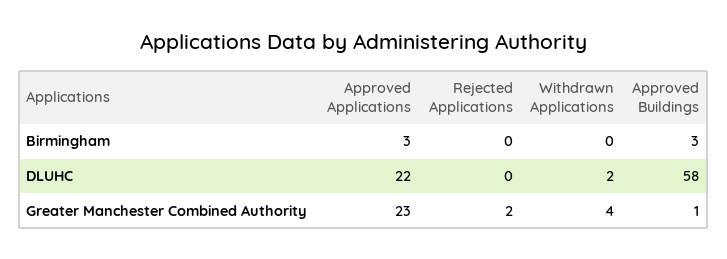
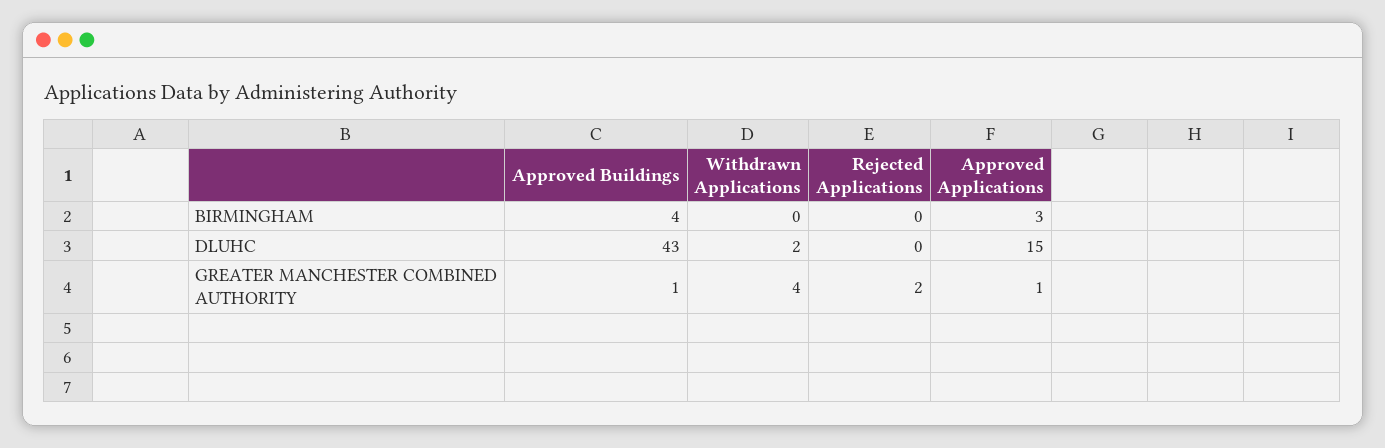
  {
    "Approved Applications": {
      "Birmingham": 3,
-     "DLUHC": 22,
+     "DLUHC": 15,
-     "Greater Manchester Combined Authority": 23
+     "Greater Manchester Combined Authority": 1
    },
    "Rejected Applications": {
      "Birmingham": 0,
      "DLUHC": 0,
      "Greater Manchester Combined Authority": 2
    },
    "Withdrawn Applications": {
      "Birmingham": 0,
      "DLUHC": 2,
      "Greater Manchester Combined Authority": 4
    },
    "Approved Buildings": {
-     "Birmingham": 3,
+     "Birmingham": 4,
-     "DLUHC": 58,
+     "DLUHC": 43,
      "Greater Manchester Combined Authority": 1
    }
  }

